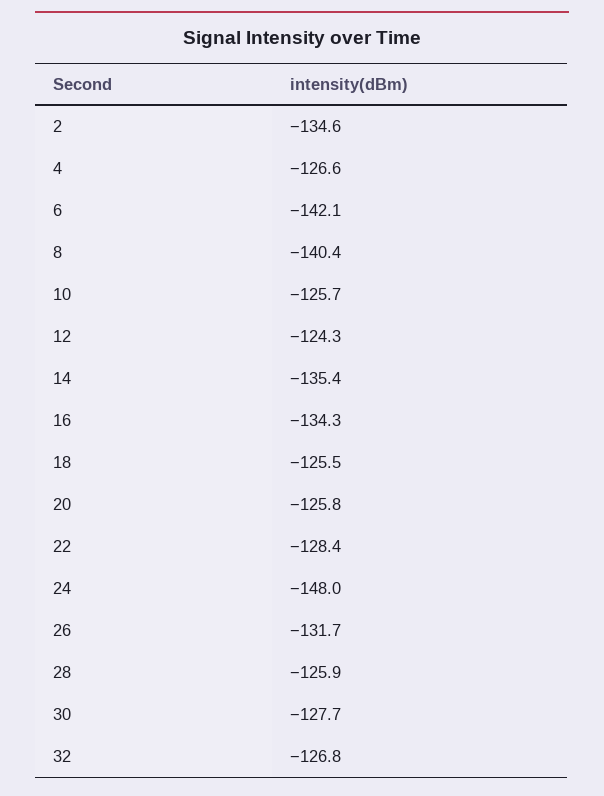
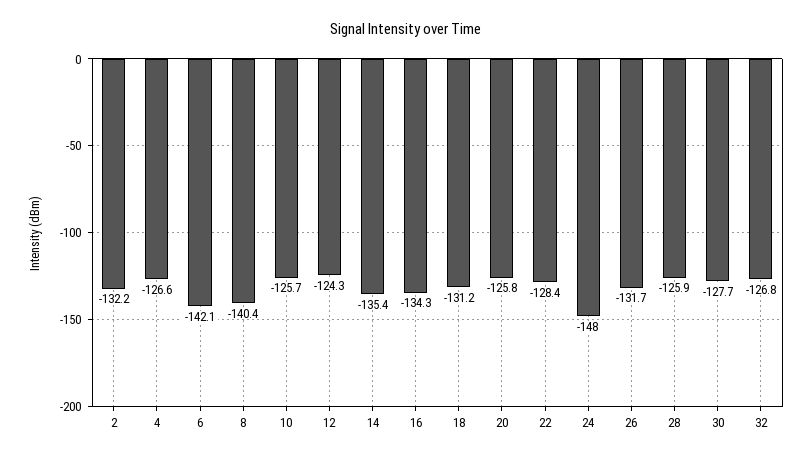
  {
-   "2": -134.6,
+   "2": -132.2,
    "4": -126.6,
    "6": -142.1,
    "8": -140.4,
    "10": -125.7,
    "12": -124.3,
    "14": -135.4,
    "16": -134.3,
-   "18": -125.5,
+   "18": -131.2,
    "20": -125.8,
    "22": -128.4,
    "24": -148,
    "26": -131.7,
    "28": -125.9,
    "30": -127.7,
    "32": -126.8
  }

